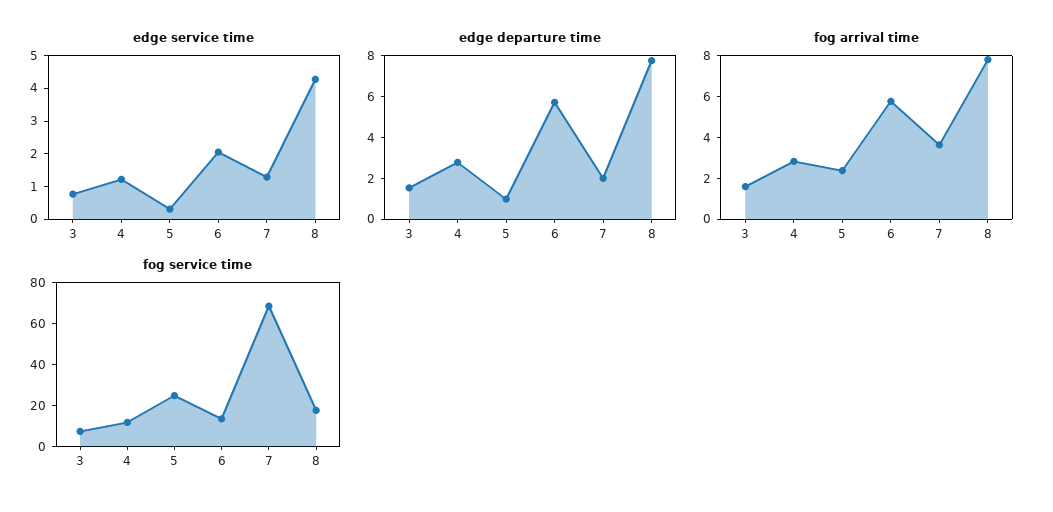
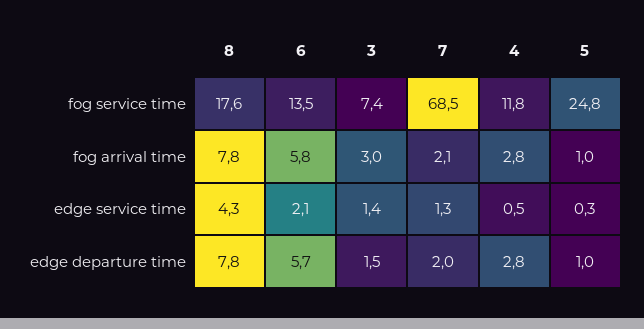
  {
    "edge service time": {
-     "3": 0.75,
+     "3": 1.4,
-     "4": 1.25,
+     "4": 0.5,
      "5": 0.3,
      "6": 2.1,
      "7": 1.3,
      "8": 4.3
    },
    "edge departure time": {
      "3": 1.5,
      "4": 2.8,
      "5": 1,
      "6": 5.7,
      "7": 2,
      "8": 7.8
    },
    "fog arrival time": {
-     "3": 1.5,
+     "3": 3,
      "4": 2.8,
-     "5": 2.5,
+     "5": 1,
      "6": 5.8,
-     "7": 3.5,
+     "7": 2.1,
      "8": 7.8
    },
    "fog service time": {
      "3": 7.4,
      "4": 11.8,
      "5": 24.8,
      "6": 13.5,
      "7": 68.5,
      "8": 17.6
    }
  }

